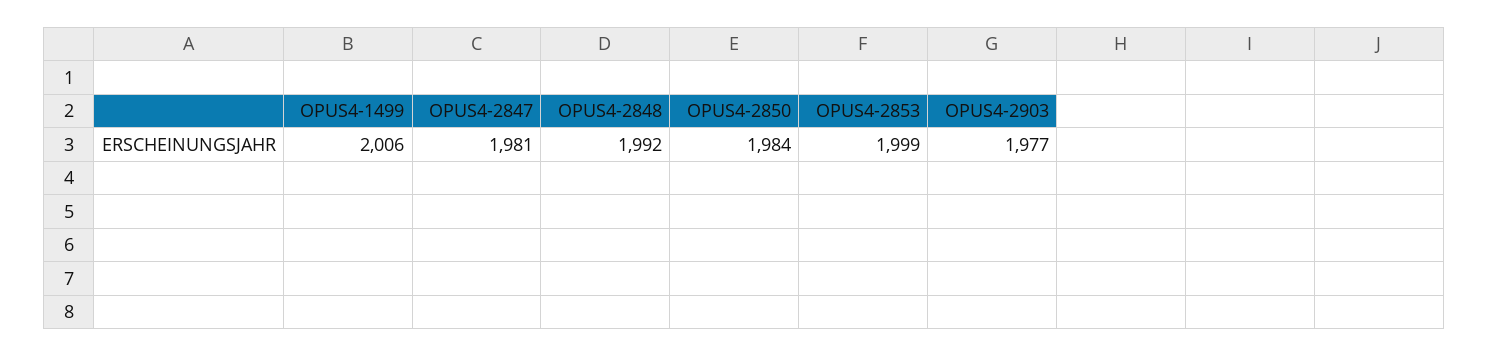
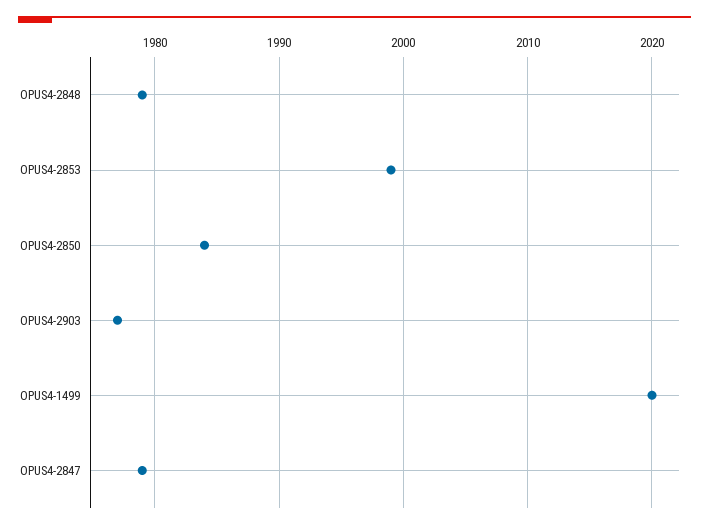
  {
-   "OPUS4-1499": 2006,
+   "OPUS4-1499": 2020,
-   "OPUS4-2847": 1981,
+   "OPUS4-2847": 1979,
-   "OPUS4-2848": 1992,
+   "OPUS4-2848": 1979,
    "OPUS4-2850": 1984,
    "OPUS4-2853": 1999,
    "OPUS4-2903": 1977
  }

